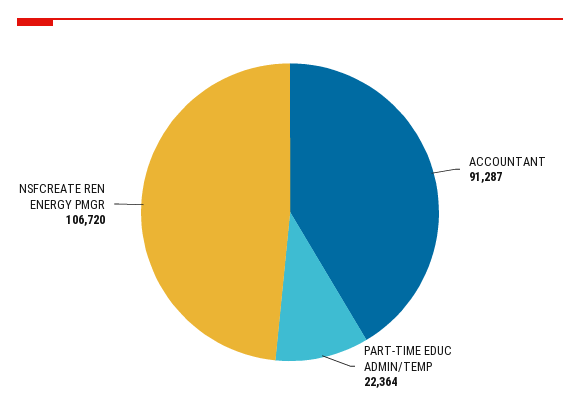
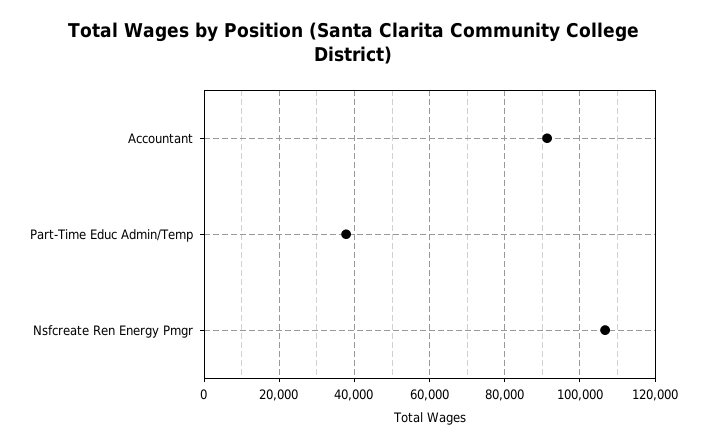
  {
    "ACCOUNTANT": 91287,
-   "PART-TIME EDUC ADMIN/TEMP": 22364,
+   "PART-TIME EDUC ADMIN/TEMP": 38000,
    "NSFCREATE REN ENERGY PMGR": 106720
  }

